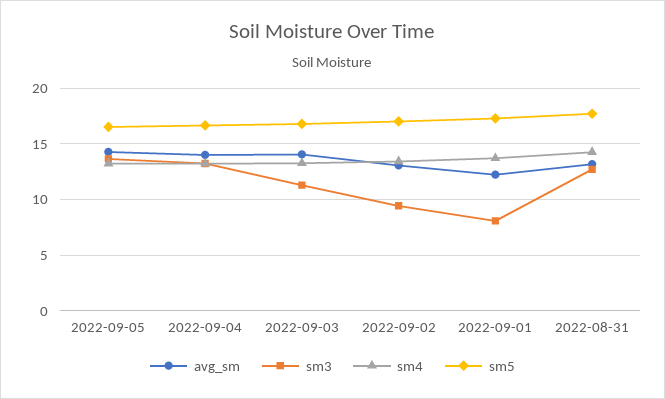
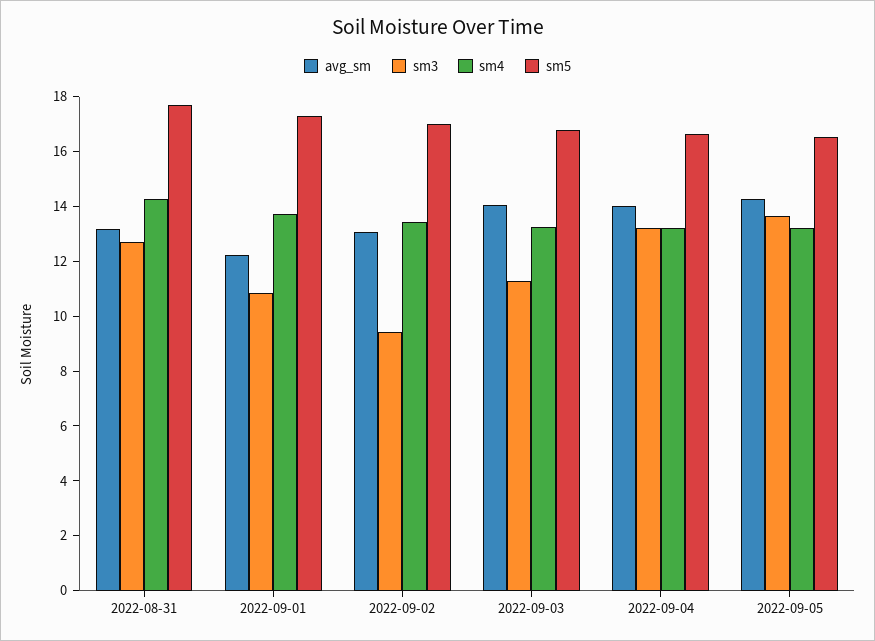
  {
    "avg_sm": {
      "2022-09-05": 14.5,
      "2022-09-04": 14,
      "2022-09-03": 14,
      "2022-09-02": 13,
      "2022-09-01": 12,
      "2022-08-31": 13
    },
    "sm3": {
      "2022-09-05": 13.5,
      "2022-09-04": 13,
      "2022-09-03": 11.5,
      "2022-09-02": 9.5,
-     "2022-09-01": 8,
+     "2022-09-01": 11,
      "2022-08-31": 12.5
    },
    "sm4": {
      "2022-09-05": 13,
      "2022-09-04": 13,
      "2022-09-03": 13.5,
      "2022-09-02": 13.5,
      "2022-09-01": 13.5,
      "2022-08-31": 14.5
    },
    "sm5": {
      "2022-09-05": 16.5,
      "2022-09-04": 16.5,
      "2022-09-03": 17,
      "2022-09-02": 17,
      "2022-09-01": 17.5,
      "2022-08-31": 17.5
    }
  }

